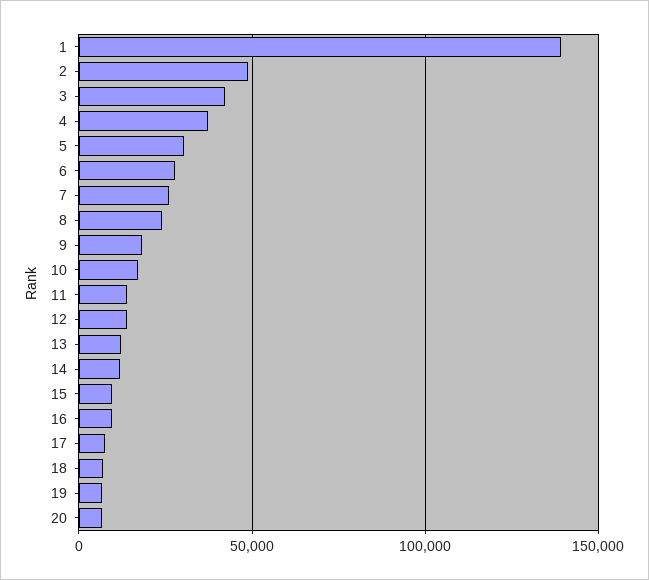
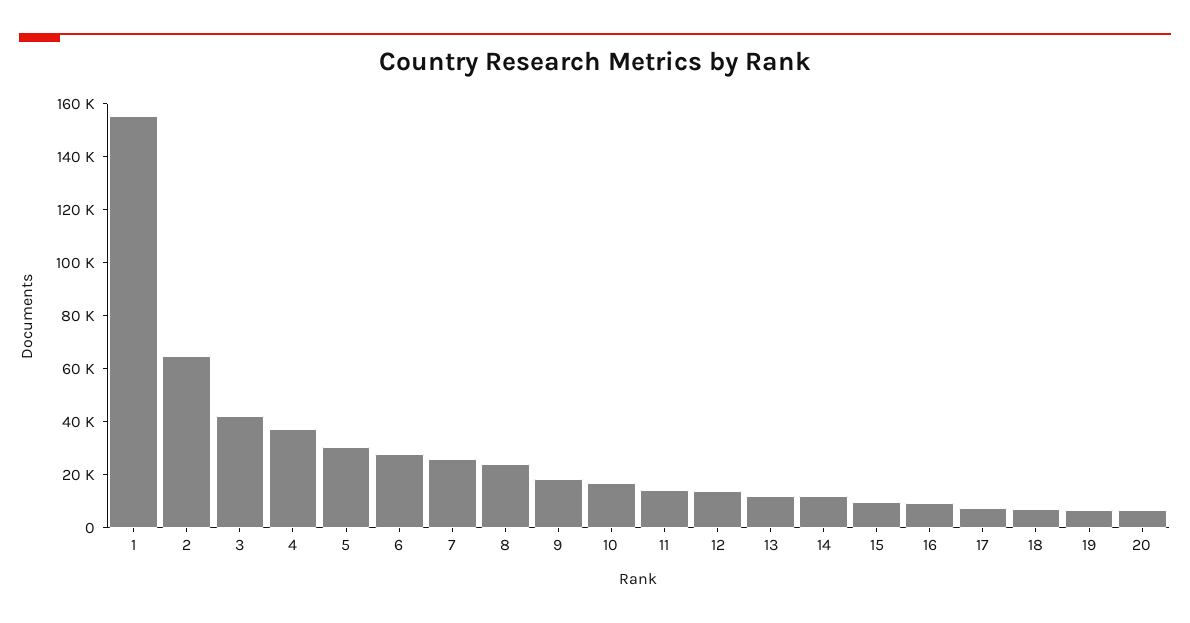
  {
-   "1": 140000,
+   "1": 155000,
-   "2": 50000,
+   "2": 65000,
    "3": 40000,
    "4": 35000,
    "5": 30000,
    "6": 30000,
    "7": 25000,
    "8": 25000,
    "9": 20000,
    "10": 15000,
    "11": 15000,
    "12": 15000,
    "13": 10000,
    "14": 10000,
    "15": 10000,
    "16": 10000,
    "17": 10000,
    "18": 5000,
    "19": 5000,
    "20": 5000
  }

